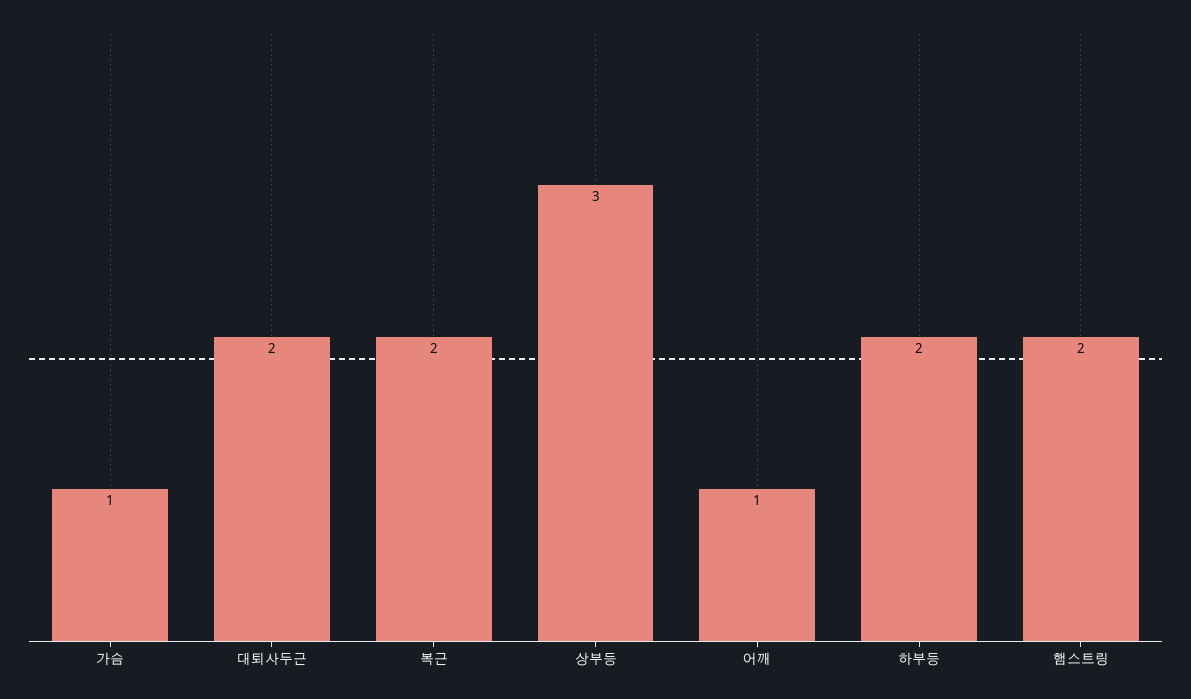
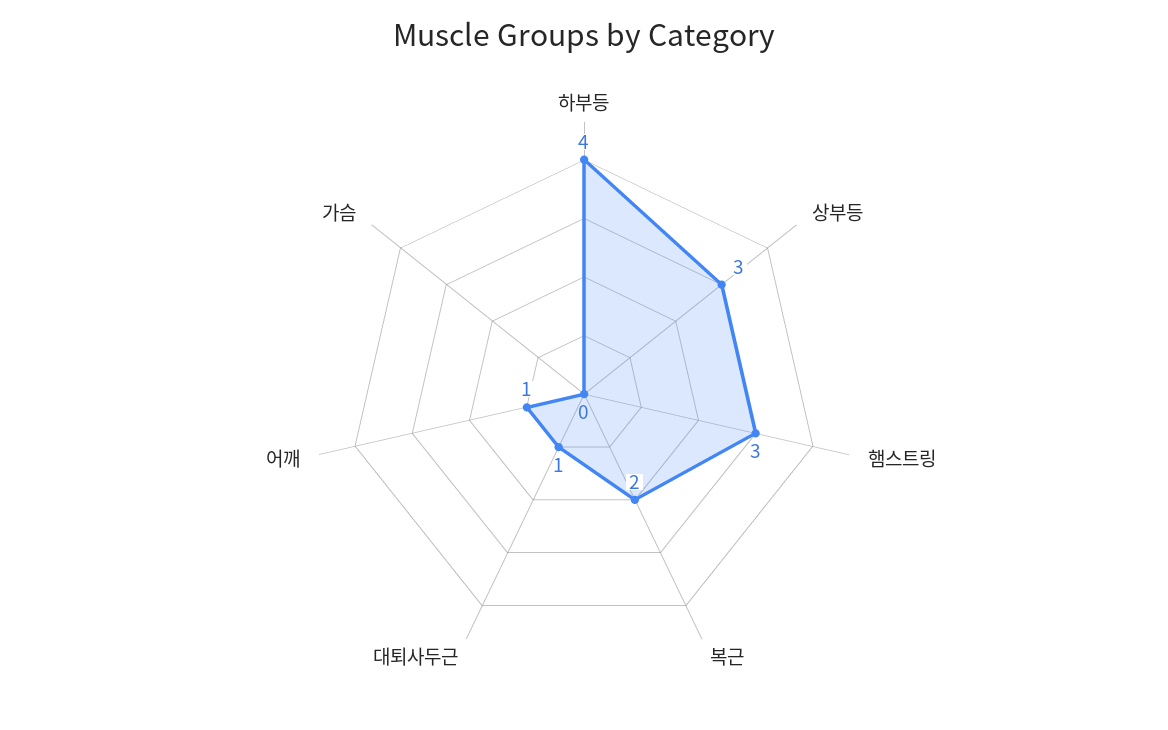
  {
-   "가슴": 1,
+   "가슴": 0,
-   "대퇴사두근": 2,
+   "대퇴사두근": 1,
    "복근": 2,
    "상부등": 3,
    "어깨": 1,
-   "하부등": 2,
+   "하부등": 4,
-   "햄스트링": 2
+   "햄스트링": 3
  }

